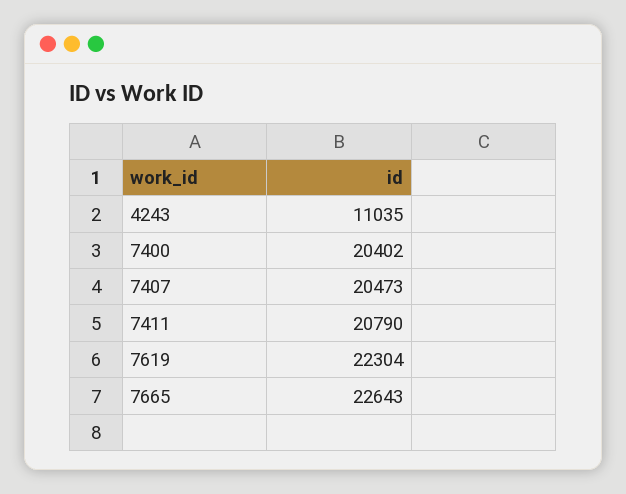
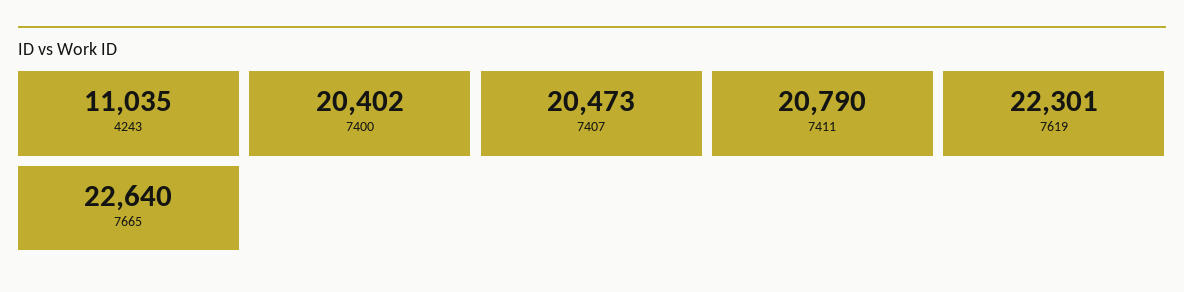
  {
    "4243": 11035,
    "7400": 20402,
    "7407": 20473,
    "7411": 20790,
-   "7619": 22304,
+   "7619": 22301,
-   "7665": 22643
+   "7665": 22640
  }

